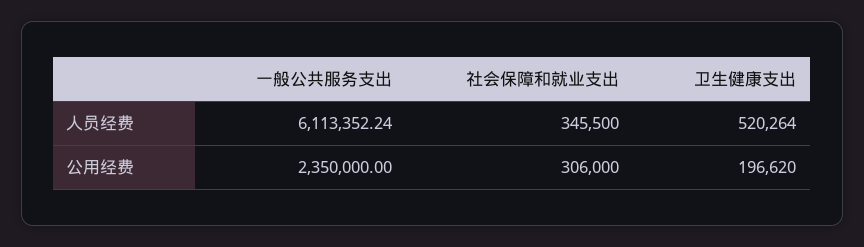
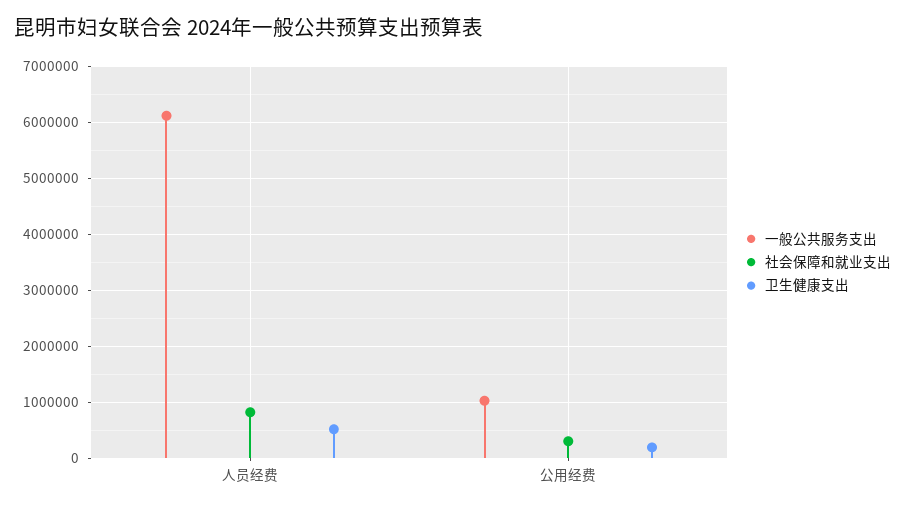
  {
    "一般公共服务支出": {
      "人员经费": 6113352.24,
-     "公用经费": 2350000
+     "公用经费": 1000000
    },
    "社会保障和就业支出": {
-     "人员经费": 345500,
+     "人员经费": 800000,
      "公用经费": 306000
    },
    "卫生健康支出": {
      "人员经费": 520264,
      "公用经费": 196620
    }
  }

